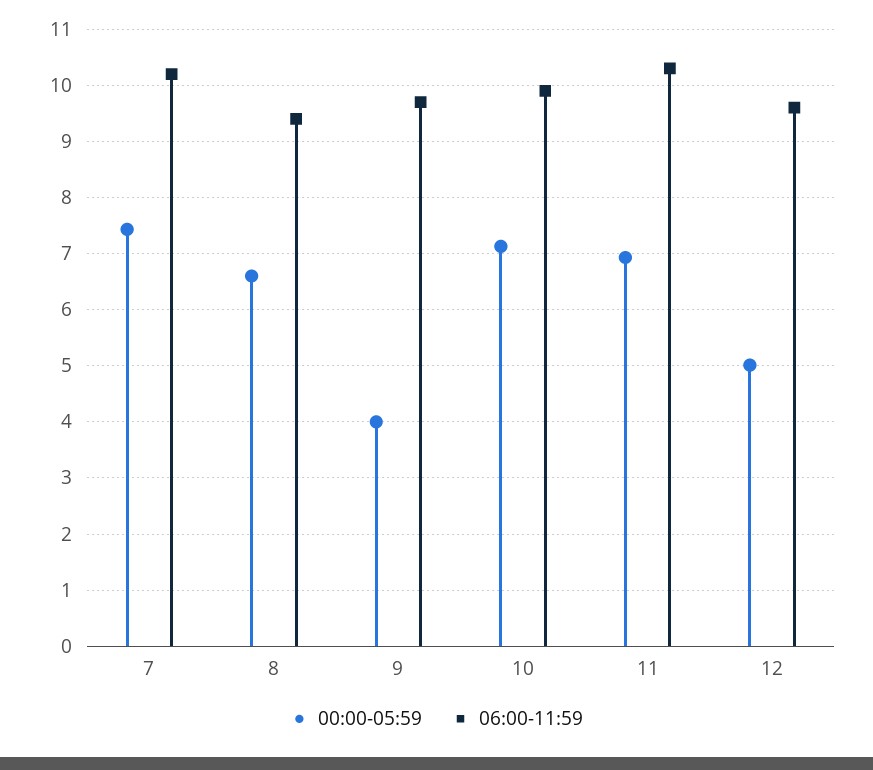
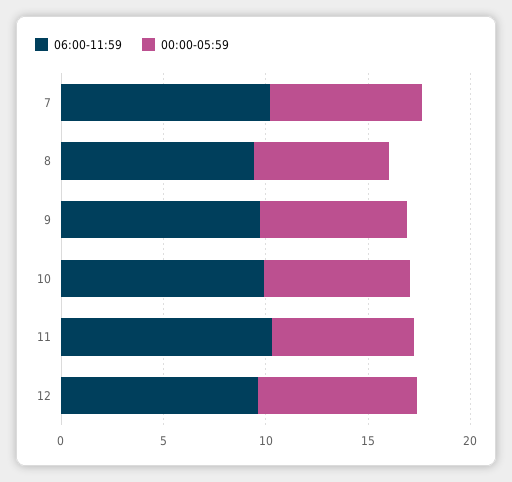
  {
    "00:00-05:59": {
      "7": 7.4,
      "8": 6.6,
-     "9": 4,
+     "9": 7,
      "10": 7.2,
      "11": 7,
-     "12": 5
+     "12": 8
    },
    "06:00-11:59": {
      "7": 10.2,
      "8": 9.4,
      "9": 9.8,
      "10": 10,
      "11": 10.4,
      "12": 9.6
    }
  }

